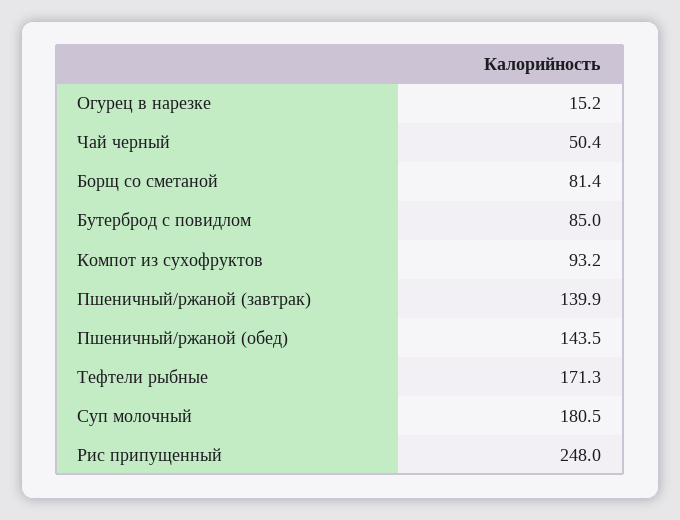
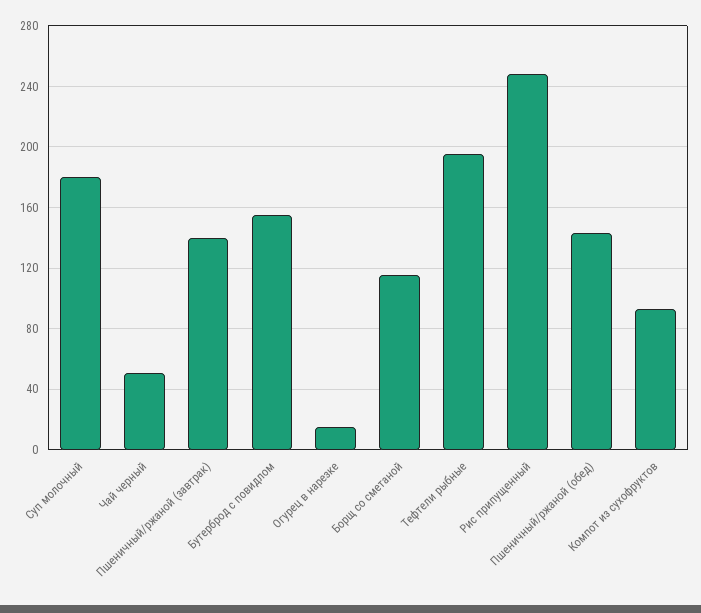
  {
    "Огурец в нарезке": 15.2,
    "Чай черный": 50.4,
-   "Борщ со сметаной": 81.4,
+   "Борщ со сметаной": 115,
-   "Бутерброд с повидлом": 85,
+   "Бутерброд с повидлом": 155,
    "Компот из сухофруктов": 93.2,
    "Пшеничный/ржаной (завтрак)": 139.9,
    "Пшеничный/ржаной (обед)": 143.5,
-   "Тефтели рыбные": 171.3,
+   "Тефтели рыбные": 195,
    "Суп молочный": 180.5,
    "Рис припущенный": 248
  }

